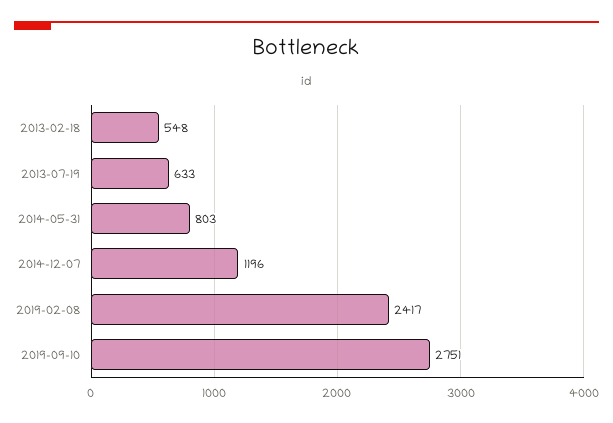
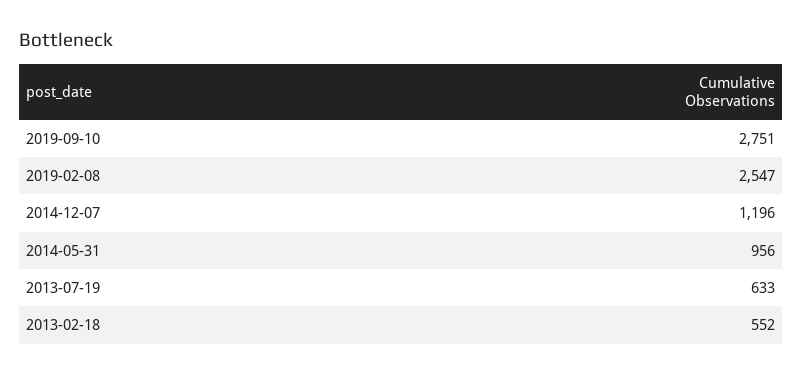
  {
-   "2013-02-18": 548,
+   "2013-02-18": 552,
    "2013-07-19": 633,
-   "2014-05-31": 803,
+   "2014-05-31": 956,
    "2014-12-07": 1196,
-   "2019-02-08": 2417,
+   "2019-02-08": 2547,
    "2019-09-10": 2751
  }

